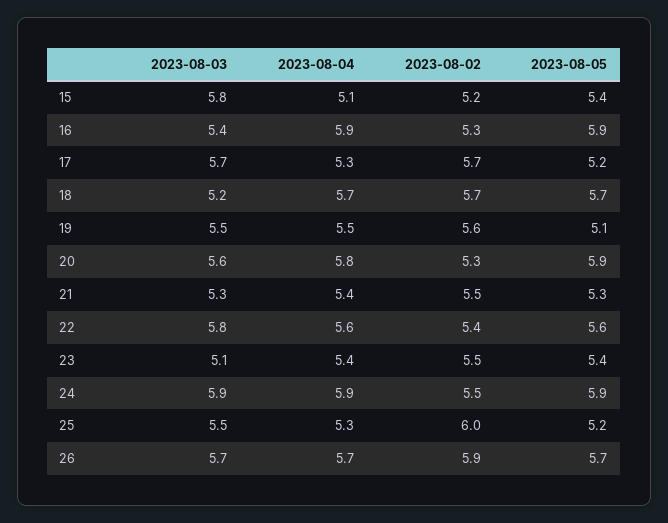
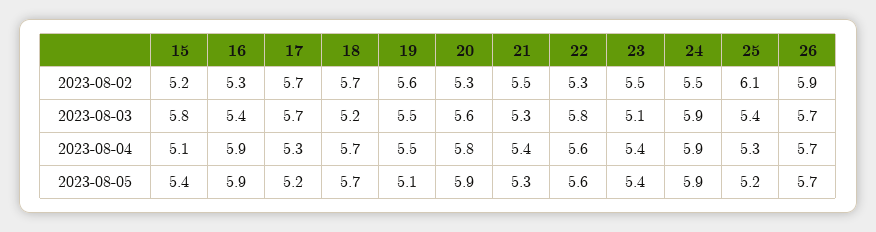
  {
    "2023-08-03": {
      "15": 5.8,
      "16": 5.4,
      "17": 5.7,
      "18": 5.2,
      "19": 5.5,
      "20": 5.6,
      "21": 5.3,
      "22": 5.8,
      "23": 5.1,
      "24": 5.9,
-     "25": 5.5,
+     "25": 5.4,
      "26": 5.7
    },
    "2023-08-04": {
      "15": 5.1,
      "16": 5.9,
      "17": 5.3,
      "18": 5.7,
      "19": 5.5,
      "20": 5.8,
      "21": 5.4,
      "22": 5.6,
      "23": 5.4,
      "24": 5.9,
      "25": 5.3,
      "26": 5.7
    },
    "2023-08-02": {
      "15": 5.2,
      "16": 5.3,
      "17": 5.7,
      "18": 5.7,
      "19": 5.6,
      "20": 5.3,
      "21": 5.5,
-     "22": 5.4,
+     "22": 5.3,
      "23": 5.5,
      "24": 5.5,
-     "25": 6,
+     "25": 6.1,
      "26": 5.9
    },
    "2023-08-05": {
      "15": 5.4,
      "16": 5.9,
      "17": 5.2,
      "18": 5.7,
      "19": 5.1,
      "20": 5.9,
      "21": 5.3,
      "22": 5.6,
      "23": 5.4,
      "24": 5.9,
      "25": 5.2,
      "26": 5.7
    }
  }

